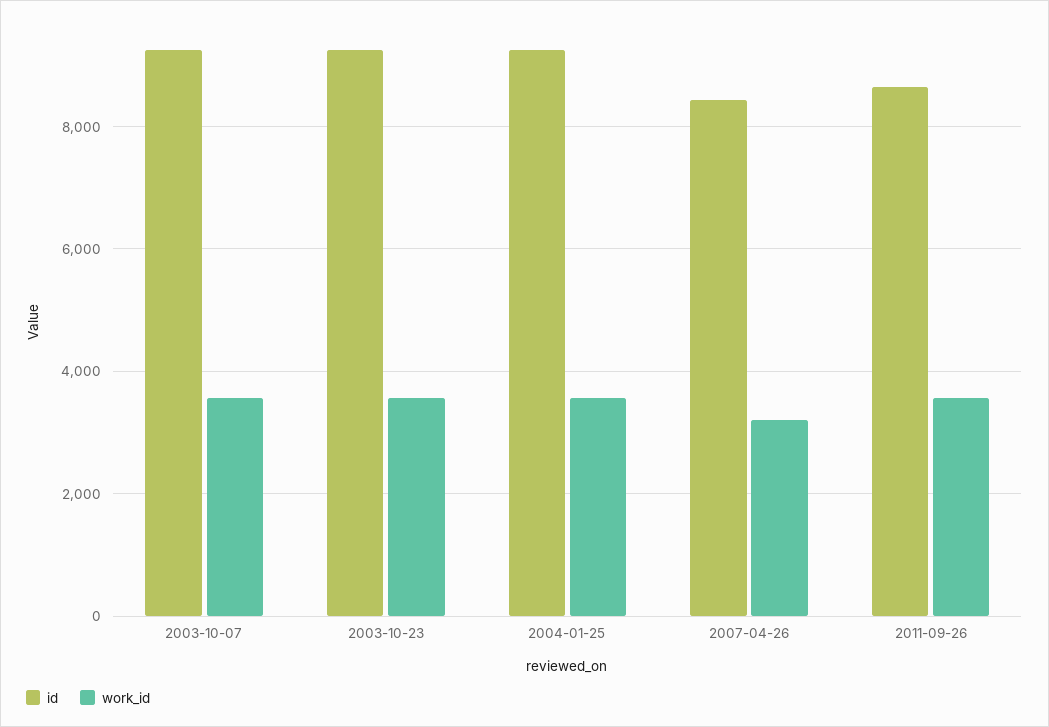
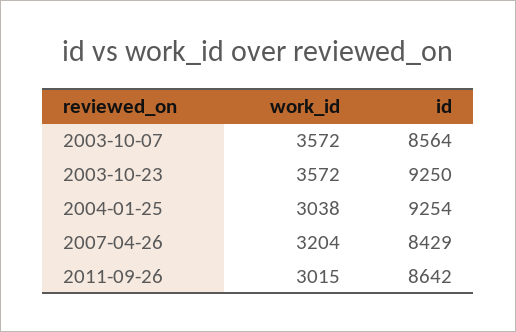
  {
    "id": {
-     "2003-10-07": 9200,
+     "2003-10-07": 8564,
      "2003-10-23": 9250,
      "2004-01-25": 9254,
      "2007-04-26": 8429,
      "2011-09-26": 8642
    },
    "work_id": {
      "2003-10-07": 3572,
      "2003-10-23": 3572,
-     "2004-01-25": 3600,
+     "2004-01-25": 3038,
      "2007-04-26": 3204,
-     "2011-09-26": 3600
+     "2011-09-26": 3015
    }
  }

